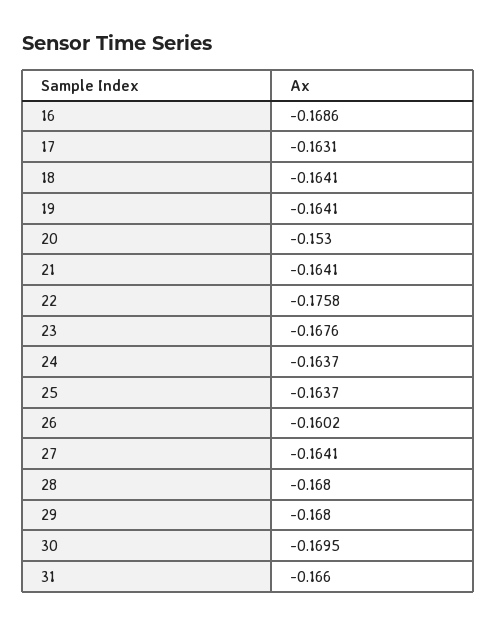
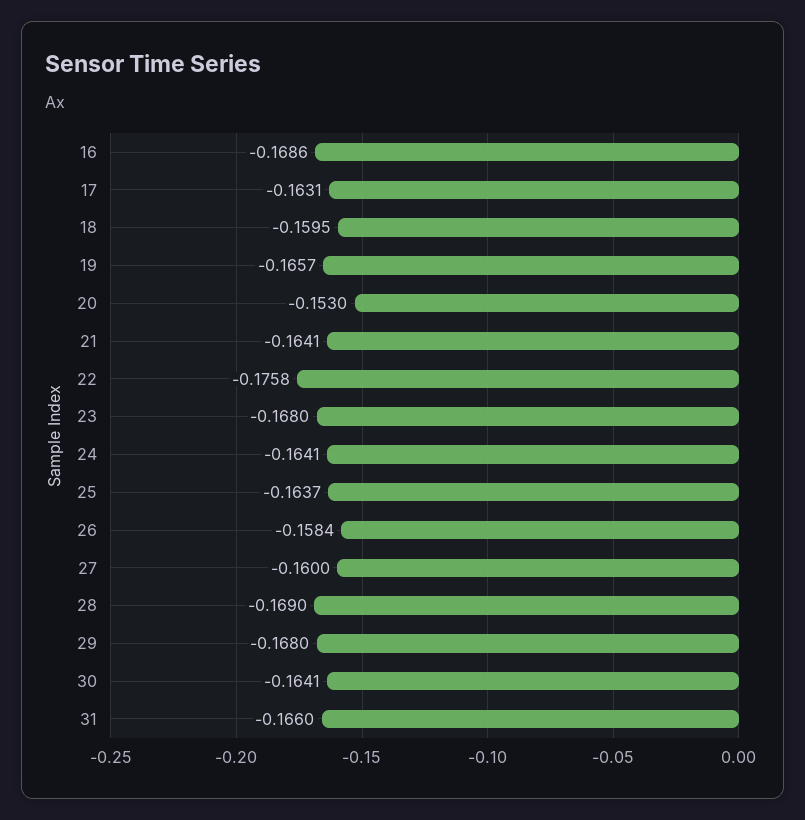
  {
    "16": -0.1686,
    "17": -0.1631,
-   "18": -0.1641,
+   "18": -0.1595,
-   "19": -0.1641,
+   "19": -0.1657,
    "20": -0.153,
    "21": -0.1641,
    "22": -0.1758,
-   "23": -0.1676,
+   "23": -0.168,
-   "24": -0.1637,
+   "24": -0.1641,
    "25": -0.1637,
-   "26": -0.1602,
+   "26": -0.1584,
-   "27": -0.1641,
+   "27": -0.16,
-   "28": -0.168,
+   "28": -0.169,
    "29": -0.168,
-   "30": -0.1695,
+   "30": -0.1641,
    "31": -0.166
  }

